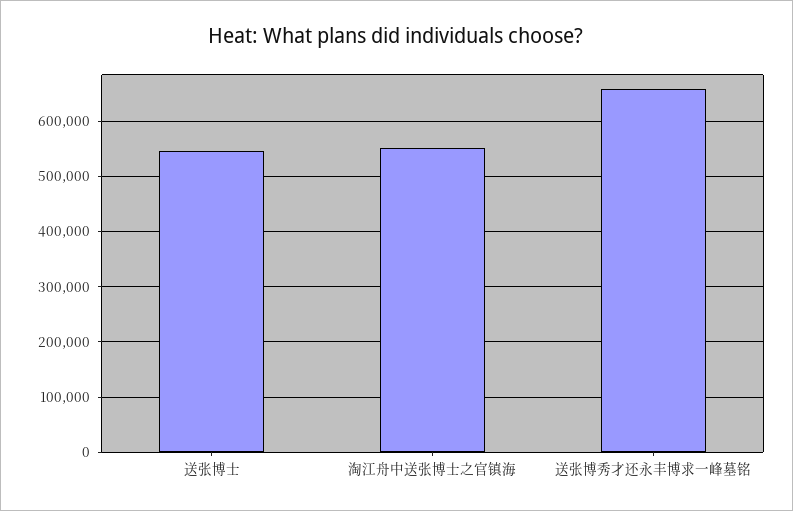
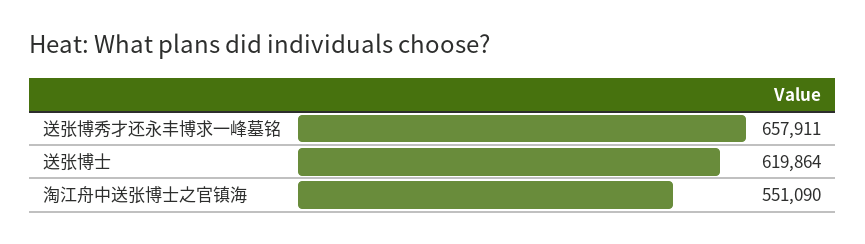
  {
-   "送张博士": 540000,
+   "送张博士": 619864,
    "淘江舟中送张博士之官镇海": 551090,
    "送张博秀才还永丰博求一峰墓铭": 657911
  }

